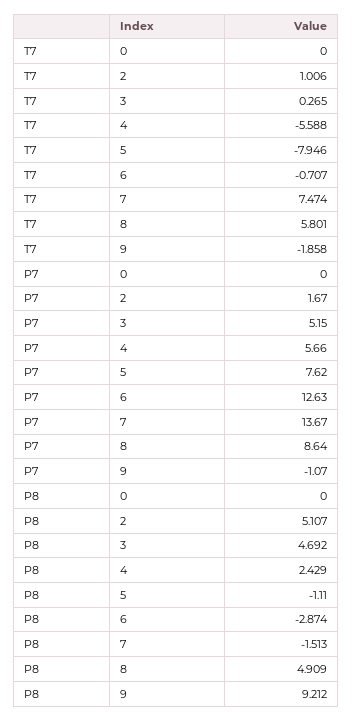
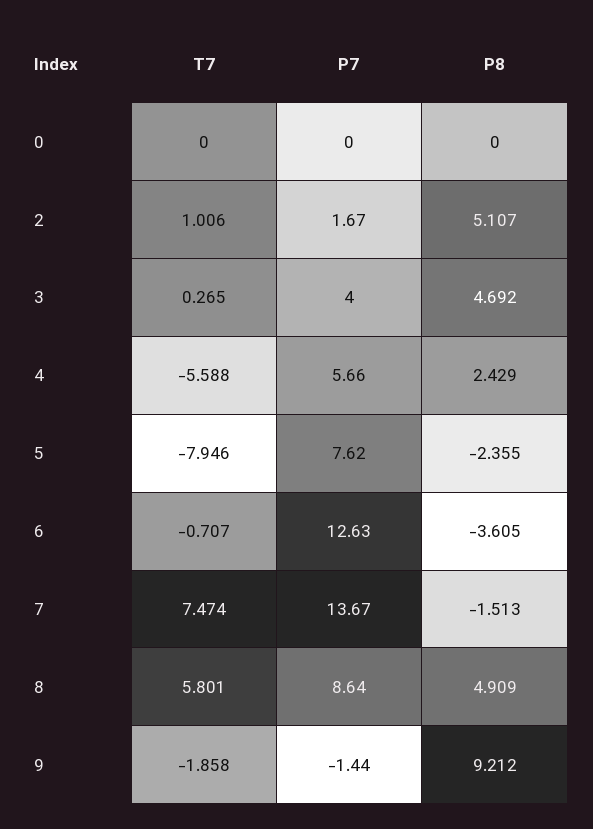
  {
    "T7": {
      "0": 0,
      "2": 1.006,
      "3": 0.265,
      "4": -5.588,
      "5": -7.946,
      "6": -0.707,
      "7": 7.474,
      "8": 5.801,
      "9": -1.858
    },
    "P7": {
      "0": 0,
      "2": 1.67,
-     "3": 5.15,
+     "3": 4,
      "4": 5.66,
      "5": 7.62,
      "6": 12.63,
      "7": 13.67,
      "8": 8.64,
-     "9": -1.07
+     "9": -1.44
    },
    "P8": {
      "0": 0,
      "2": 5.107,
      "3": 4.692,
      "4": 2.429,
-     "5": -1.11,
+     "5": -2.355,
-     "6": -2.874,
+     "6": -3.605,
      "7": -1.513,
      "8": 4.909,
      "9": 9.212
    }
  }

